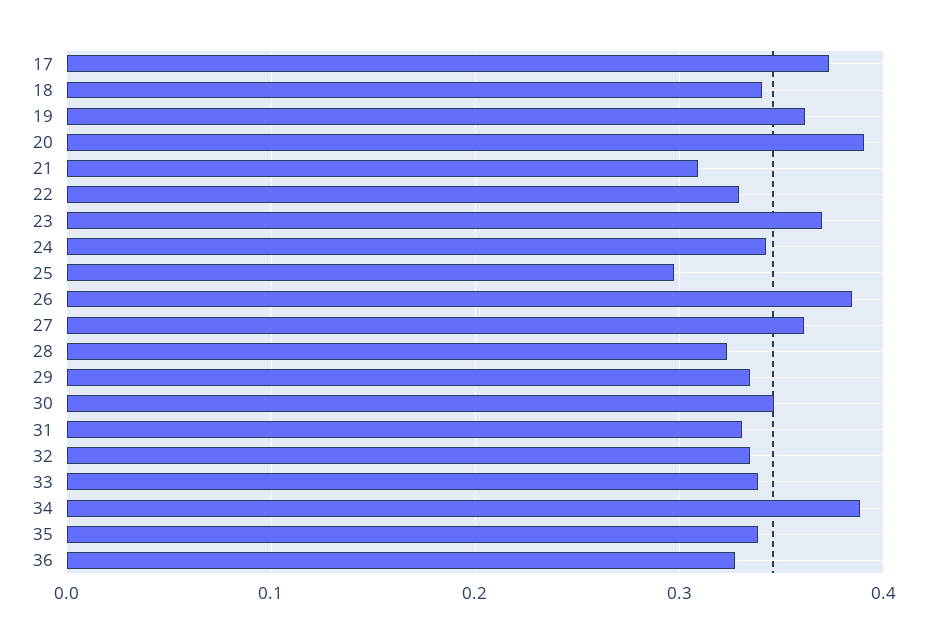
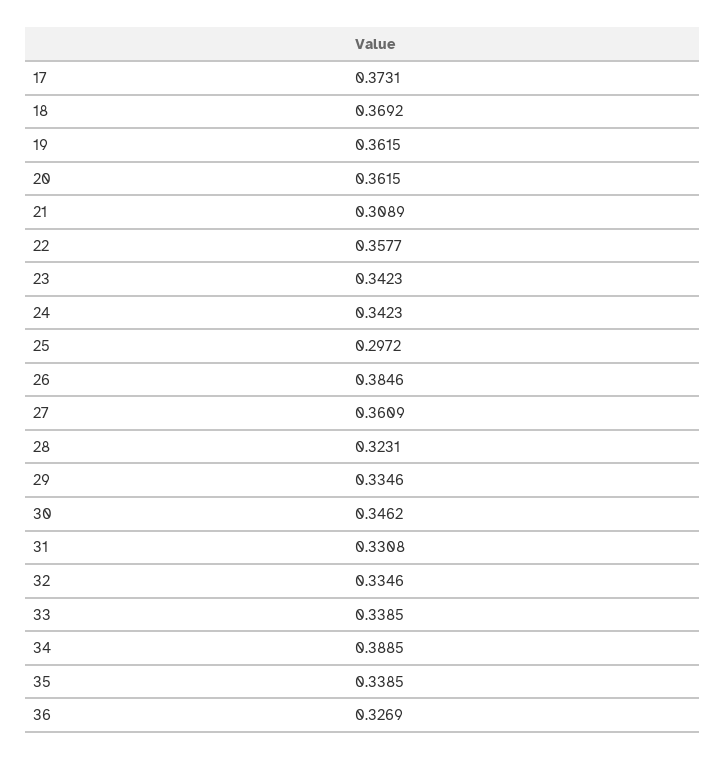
  {
    "17": 0.3731,
-   "18": 0.34,
+   "18": 0.3692,
    "19": 0.3615,
-   "20": 0.39,
+   "20": 0.3615,
    "21": 0.3089,
-   "22": 0.33,
+   "22": 0.3577,
-   "23": 0.37,
+   "23": 0.3423,
    "24": 0.3423,
    "25": 0.2972,
    "26": 0.3846,
    "27": 0.3609,
    "28": 0.3231,
    "29": 0.3346,
    "30": 0.3462,
    "31": 0.3308,
    "32": 0.3346,
    "33": 0.3385,
    "34": 0.3885,
    "35": 0.3385,
    "36": 0.3269
  }

